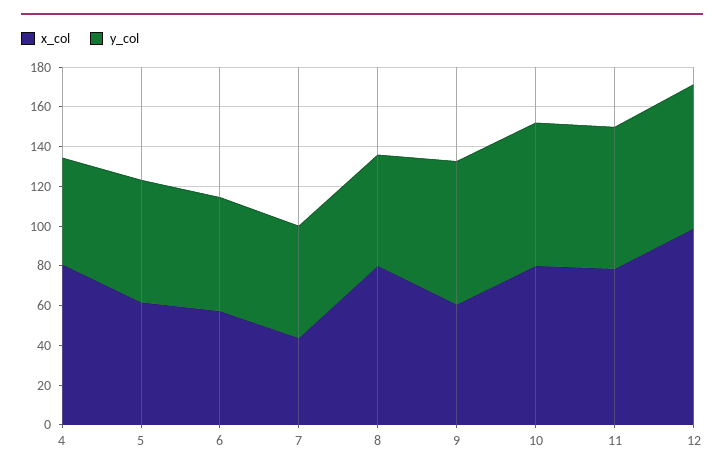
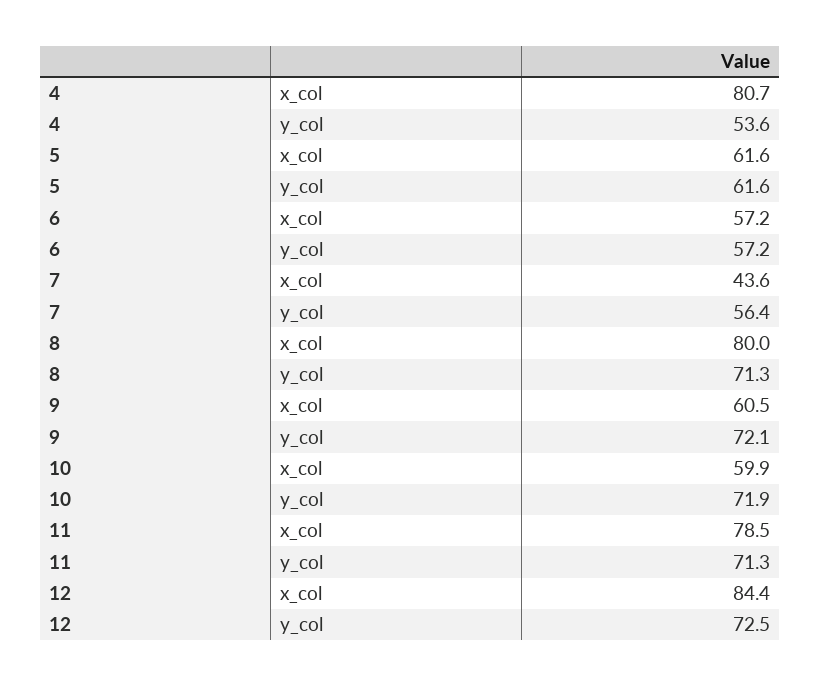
  {
    "x_col": {
      "4": 80.7,
      "5": 61.6,
      "6": 57.2,
      "7": 43.6,
      "8": 80,
      "9": 60.5,
-     "10": 80,
+     "10": 59.9,
      "11": 78.5,
-     "12": 100
+     "12": 84.4
    },
    "y_col": {
      "4": 53.6,
      "5": 61.6,
      "6": 57.2,
      "7": 56.4,
-     "8": 55,
+     "8": 71.3,
      "9": 72.1,
      "10": 71.9,
      "11": 71.3,
      "12": 72.5
    }
  }

